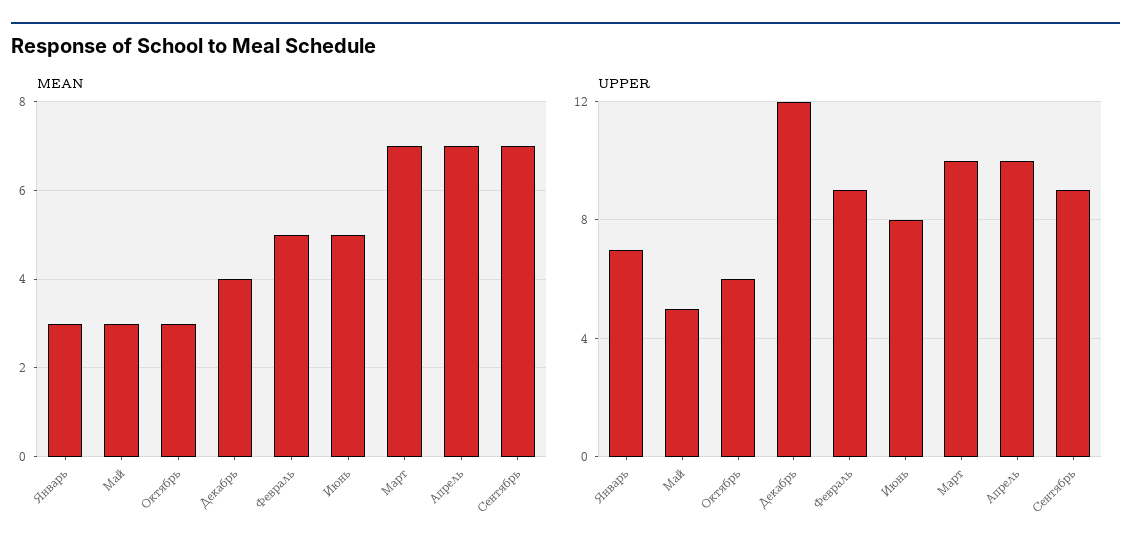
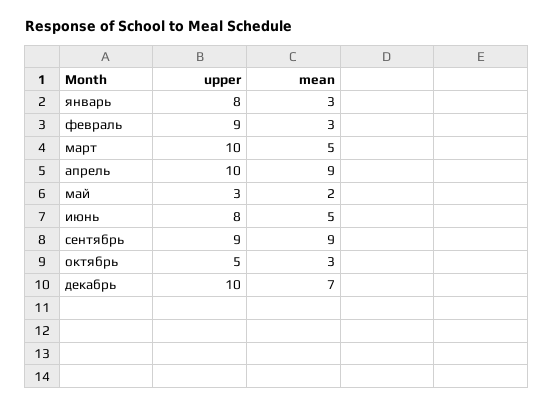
  {
    "MEAN": {
      "Январь": 3,
-     "Май": 3,
+     "Май": 2,
      "Октябрь": 3,
-     "Декабрь": 4,
+     "Декабрь": 7,
-     "Февраль": 5,
+     "Февраль": 3,
      "Июнь": 5,
-     "Март": 7,
+     "Март": 5,
-     "Апрель": 7,
+     "Апрель": 9,
-     "Сентябрь": 7
+     "Сентябрь": 9
    },
    "UPPER": {
-     "Январь": 7,
+     "Январь": 8,
-     "Май": 5,
+     "Май": 3,
-     "Октябрь": 6,
+     "Октябрь": 5,
-     "Декабрь": 12,
+     "Декабрь": 10,
      "Февраль": 9,
      "Июнь": 8,
      "Март": 10,
      "Апрель": 10,
      "Сентябрь": 9
    }
  }

